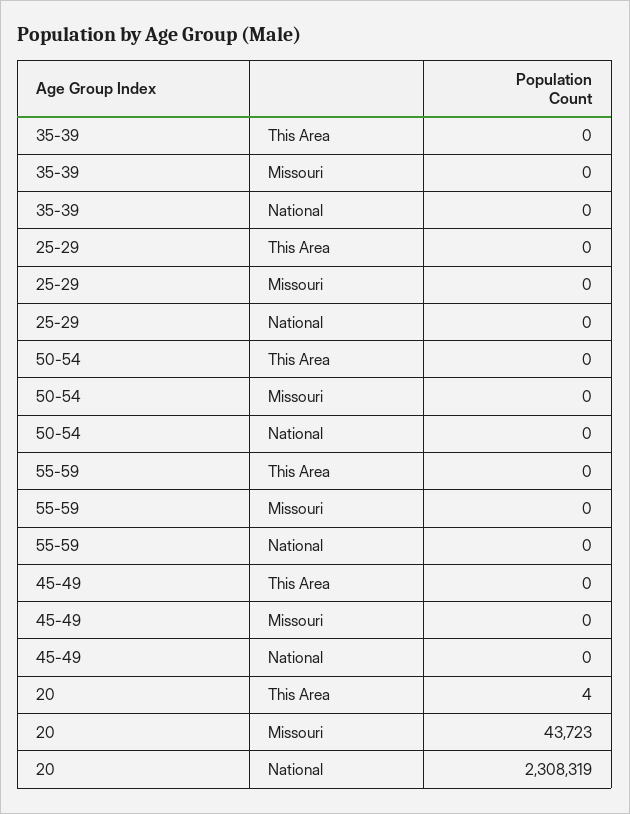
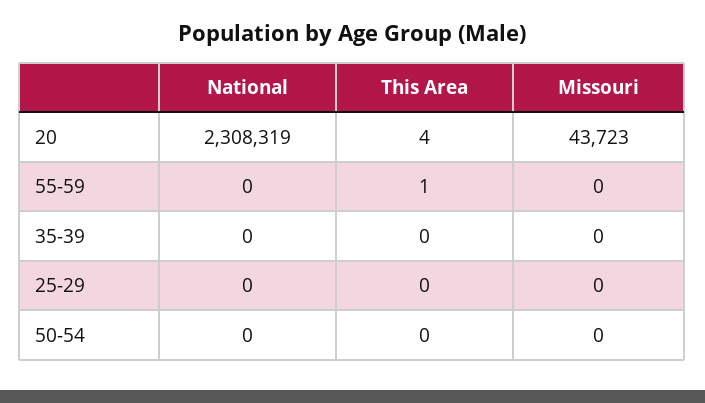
  {
    "35-39": {
      "This Area": 0,
      "Missouri": 0,
      "National": 0
    },
    "25-29": {
      "This Area": 0,
      "Missouri": 0,
      "National": 0
    },
    "50-54": {
      "This Area": 0,
      "Missouri": 0,
      "National": 0
    },
    "55-59": {
-     "This Area": 0,
+     "This Area": 1,
      "Missouri": 0,
      "National": 0
    },
-   "45-49": {
-     "This Area": 0,
-     "Missouri": 0,
-     "National": 0
-   },
    "20": {
      "This Area": 4,
      "Missouri": 43723,
      "National": 2308319
    }
  }

